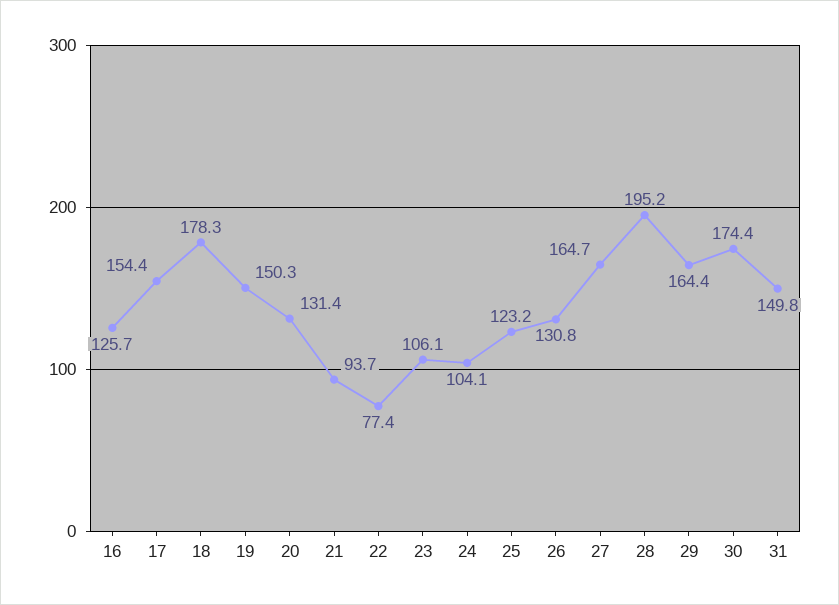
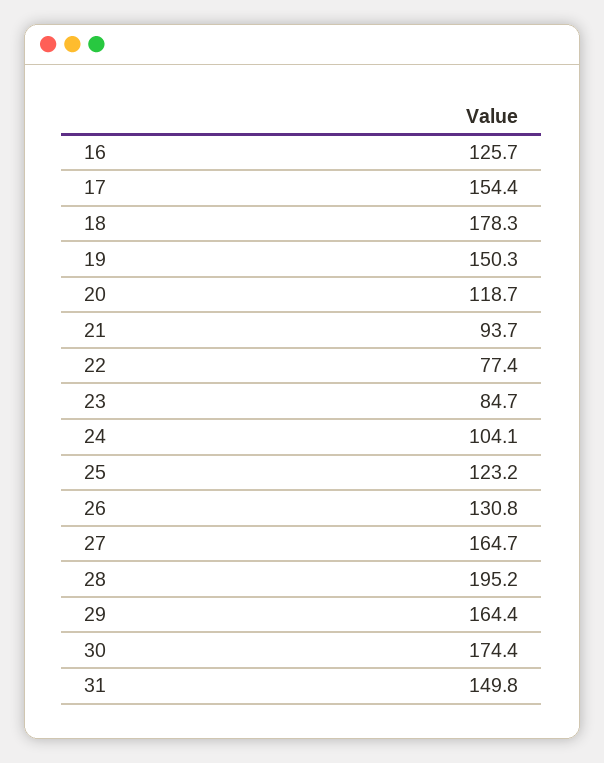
  {
    "16": 125.7,
    "17": 154.4,
    "18": 178.3,
    "19": 150.3,
-   "20": 131.4,
+   "20": 118.7,
    "21": 93.7,
    "22": 77.4,
-   "23": 106.1,
+   "23": 84.7,
    "24": 104.1,
    "25": 123.2,
    "26": 130.8,
    "27": 164.7,
    "28": 195.2,
    "29": 164.4,
    "30": 174.4,
    "31": 149.8
  }

